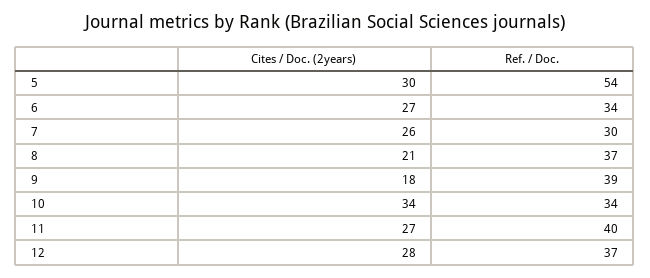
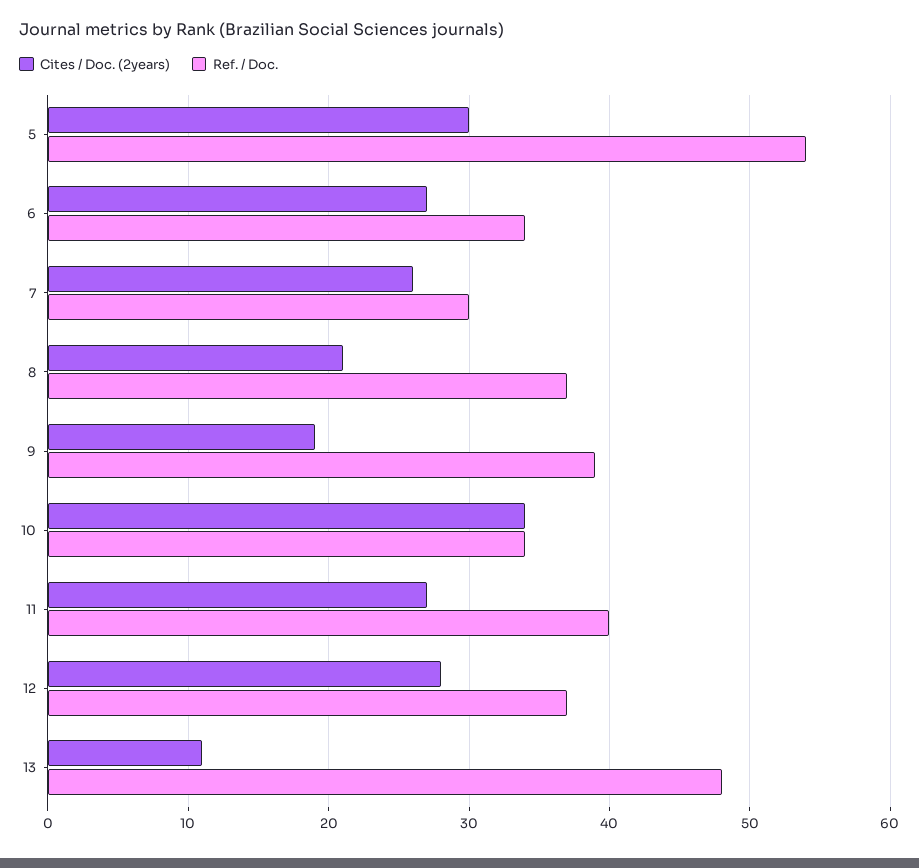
  {
    "Cites / Doc. (2years)": {
      "5": 30,
      "6": 27,
      "7": 26,
      "8": 21,
-     "9": 18,
+     "9": 19,
      "10": 34,
      "11": 27,
-     "12": 28
+     "12": 28,
+     "13": 11
    },
    "Ref. / Doc.": {
      "5": 54,
      "6": 34,
      "7": 30,
      "8": 37,
      "9": 39,
      "10": 34,
      "11": 40,
-     "12": 37
+     "12": 37,
+     "13": 48
    }
  }

